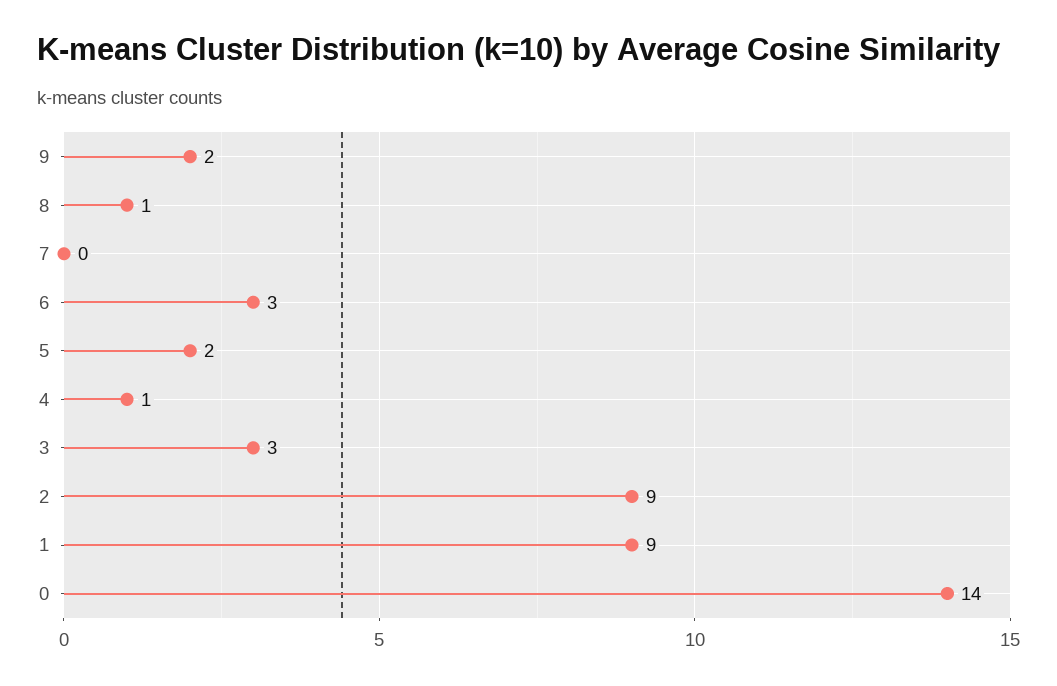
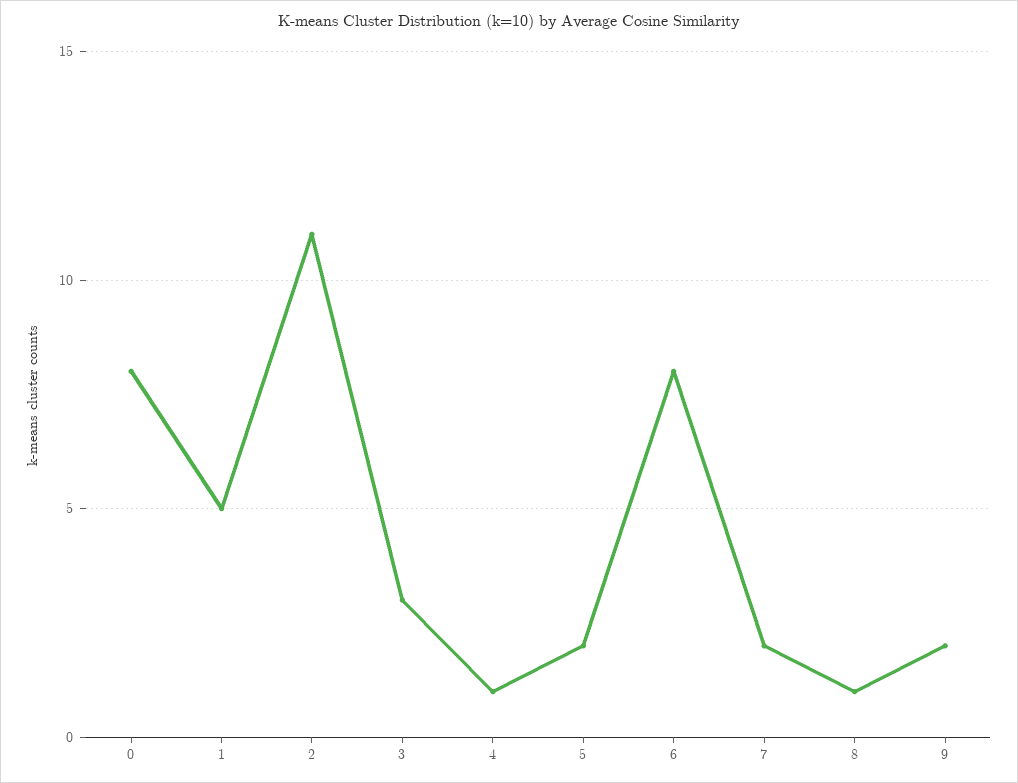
  {
    "9": 2,
    "8": 1,
-   "7": 0,
+   "7": 2,
-   "6": 3,
+   "6": 8,
    "5": 2,
    "4": 1,
    "3": 3,
-   "2": 9,
+   "2": 11,
-   "1": 9,
+   "1": 5,
-   "0": 14
+   "0": 8
  }

